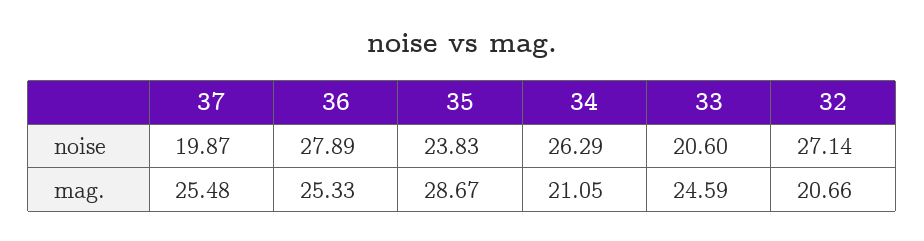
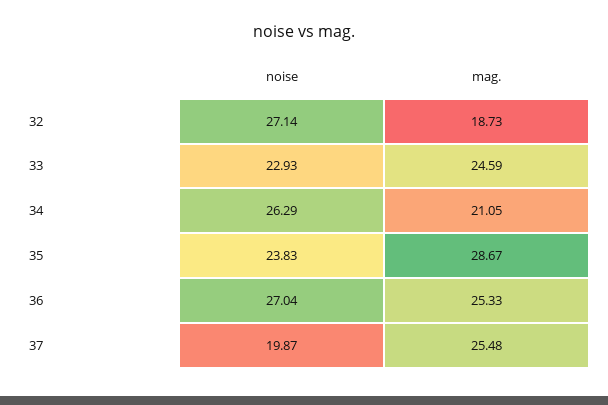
  {
    "37": {
      "noise": 19.87,
      "mag.": 25.48
    },
    "36": {
-     "noise": 27.89,
+     "noise": 27.04,
      "mag.": 25.33
    },
    "35": {
      "noise": 23.83,
      "mag.": 28.67
    },
    "34": {
      "noise": 26.29,
      "mag.": 21.05
    },
    "33": {
-     "noise": 20.6,
+     "noise": 22.93,
      "mag.": 24.59
    },
    "32": {
      "noise": 27.14,
-     "mag.": 20.66
+     "mag.": 18.73
    }
  }

